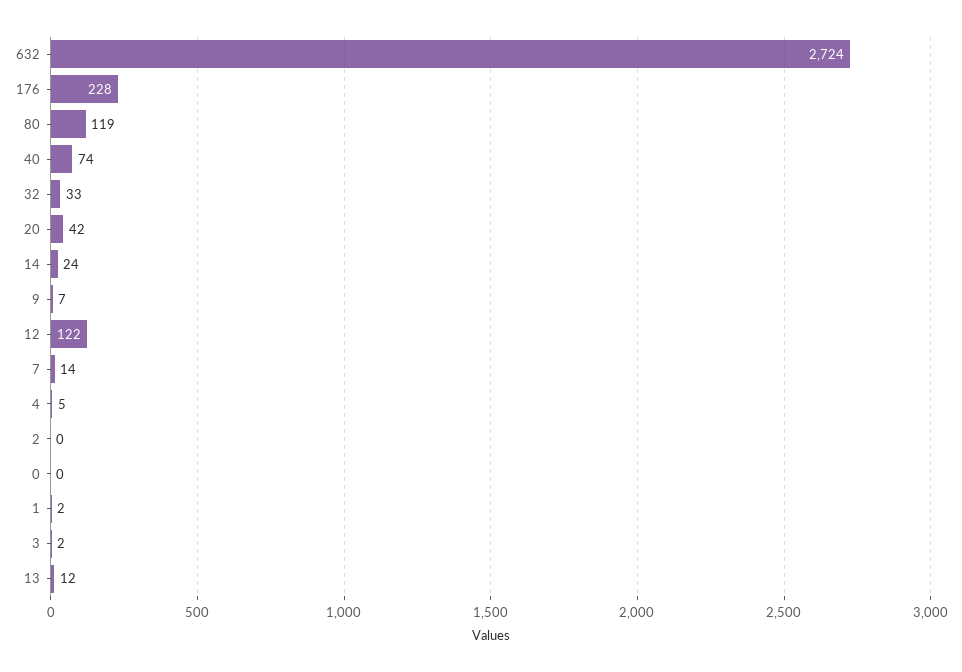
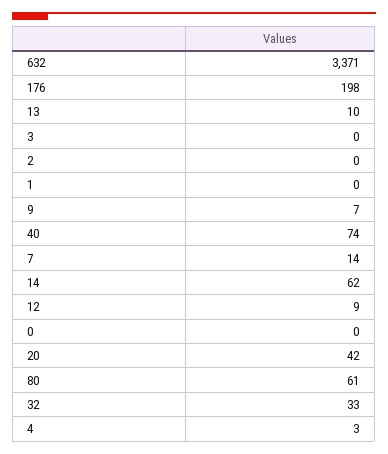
  {
-   "632": 2724,
+   "632": 3371,
-   "176": 228,
+   "176": 198,
-   "80": 119,
+   "80": 61,
    "40": 74,
    "32": 33,
    "20": 42,
-   "14": 24,
+   "14": 62,
    "9": 7,
-   "12": 122,
+   "12": 9,
    "7": 14,
-   "4": 5,
+   "4": 3,
    "2": 0,
    "0": 0,
-   "1": 2,
+   "1": 0,
-   "3": 2,
+   "3": 0,
-   "13": 12
+   "13": 10
  }

